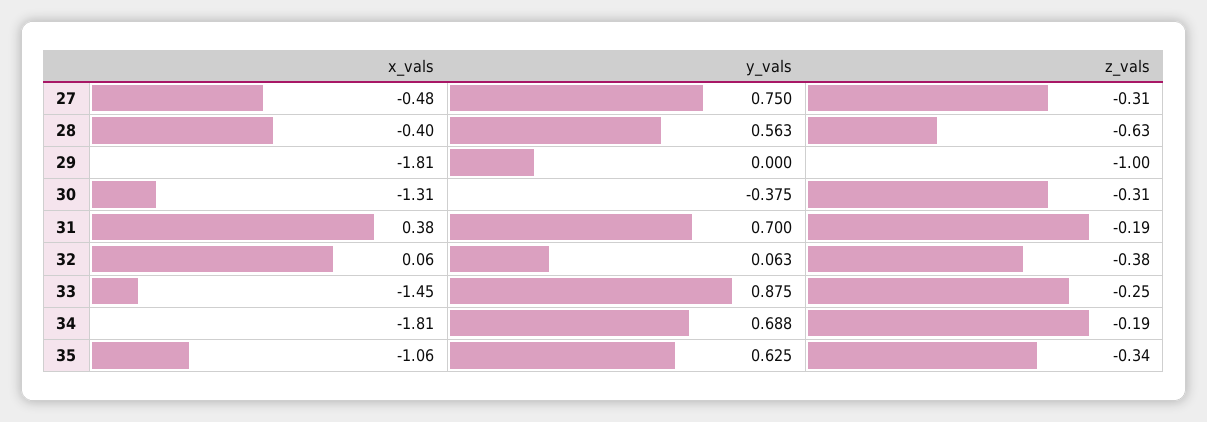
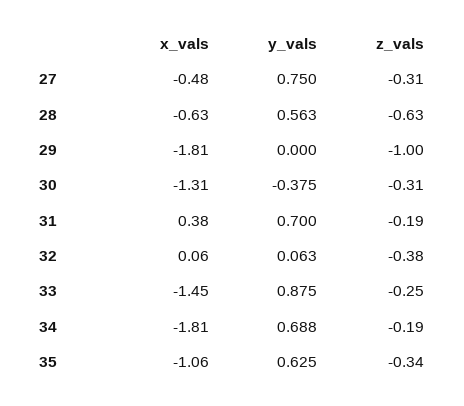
  {
    "x_vals": {
      "27": -0.48,
-     "28": -0.4,
+     "28": -0.63,
      "29": -1.81,
      "30": -1.31,
      "31": 0.38,
      "32": 0.06,
      "33": -1.45,
      "34": -1.81,
      "35": -1.06
    },
    "y_vals": {
      "27": 0.75,
      "28": 0.563,
      "29": 0,
      "30": -0.375,
      "31": 0.7,
      "32": 0.063,
      "33": 0.875,
      "34": 0.688,
      "35": 0.625
    },
    "z_vals": {
      "27": -0.31,
      "28": -0.63,
      "29": -1,
      "30": -0.31,
      "31": -0.19,
      "32": -0.38,
      "33": -0.25,
      "34": -0.19,
      "35": -0.34
    }
  }

